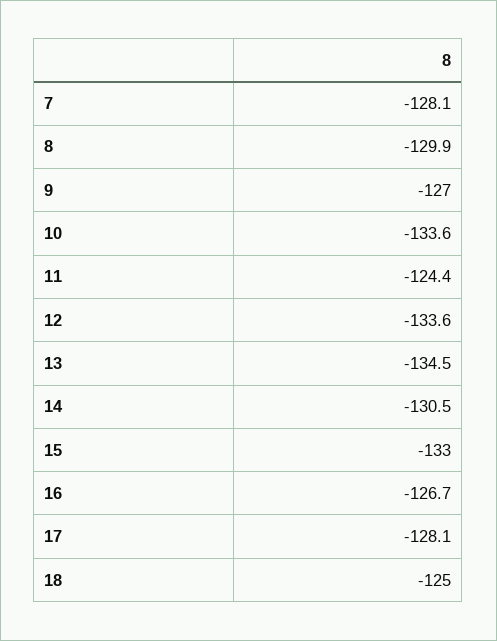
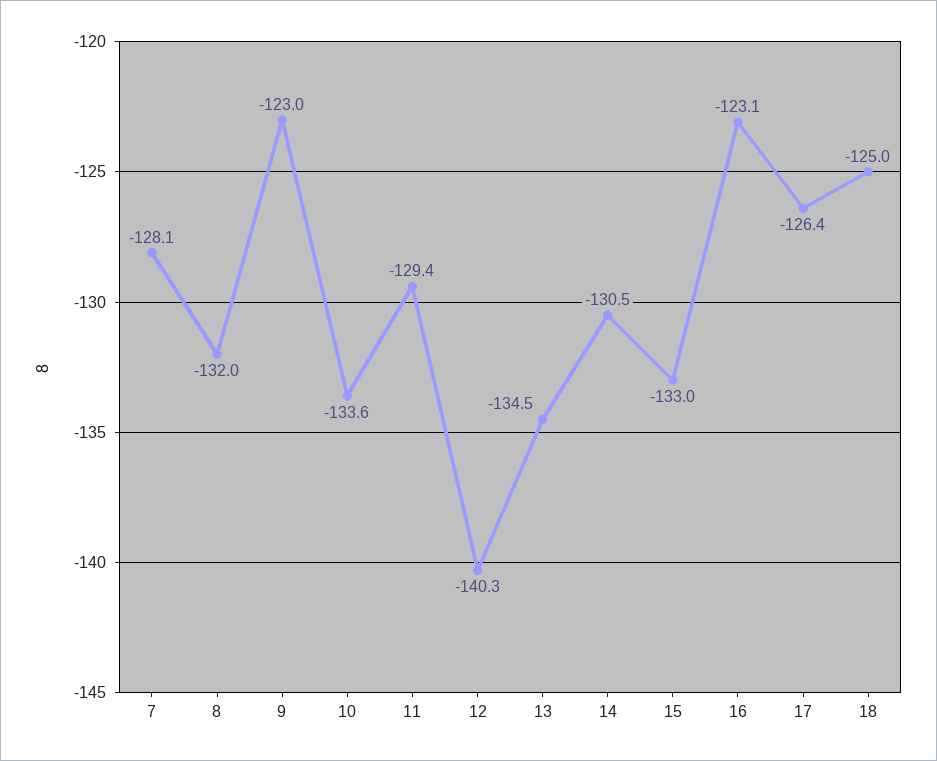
  {
    "7": -128.1,
-   "8": -129.9,
+   "8": -132,
-   "9": -127,
+   "9": -123,
    "10": -133.6,
-   "11": -124.4,
+   "11": -129.4,
-   "12": -133.6,
+   "12": -140.3,
    "13": -134.5,
    "14": -130.5,
    "15": -133,
-   "16": -126.7,
+   "16": -123.1,
-   "17": -128.1,
+   "17": -126.4,
    "18": -125
  }

